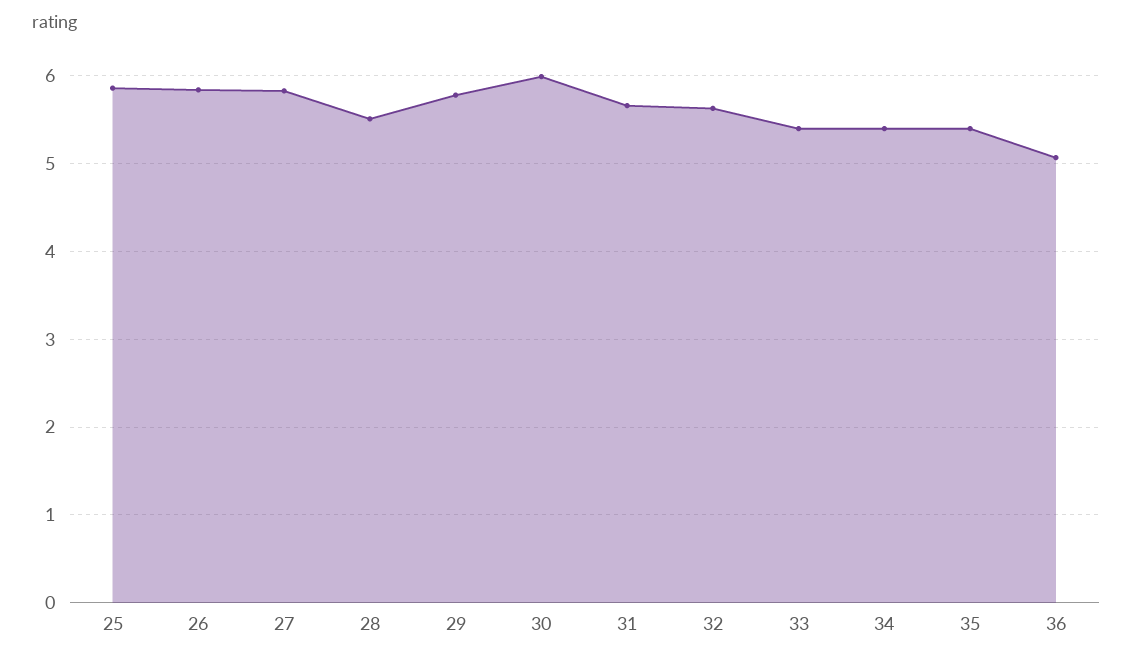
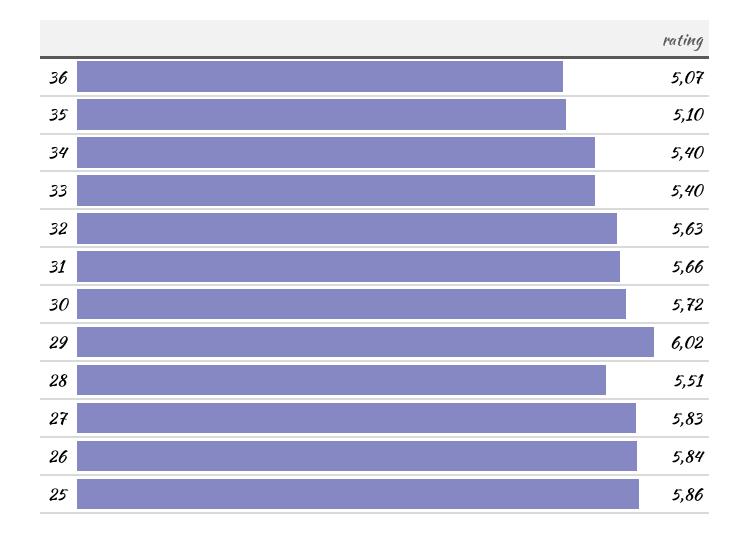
  {
    "25": 5.86,
    "26": 5.84,
    "27": 5.83,
    "28": 5.51,
-   "29": 5.8,
+   "29": 6.02,
-   "30": 6,
+   "30": 5.72,
    "31": 5.66,
    "32": 5.63,
    "33": 5.4,
    "34": 5.4,
-   "35": 5.4,
+   "35": 5.1,
    "36": 5.07
  }

